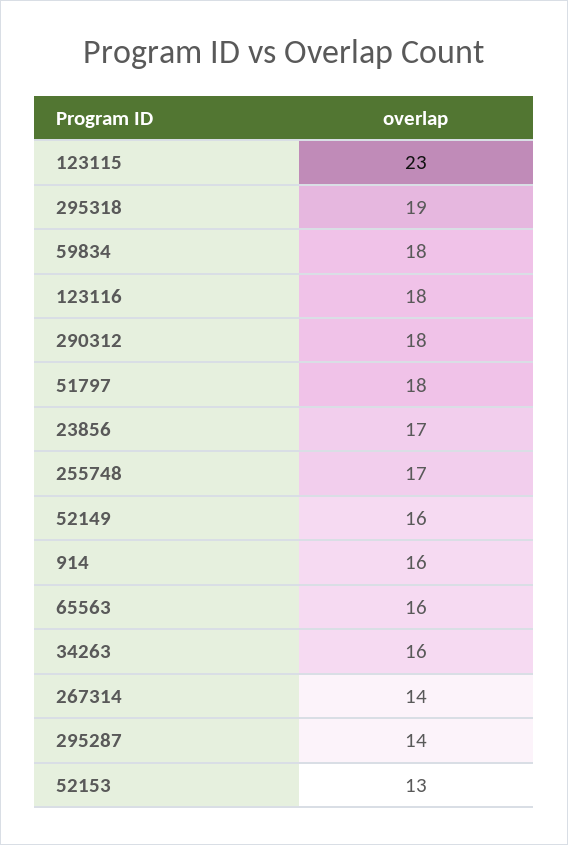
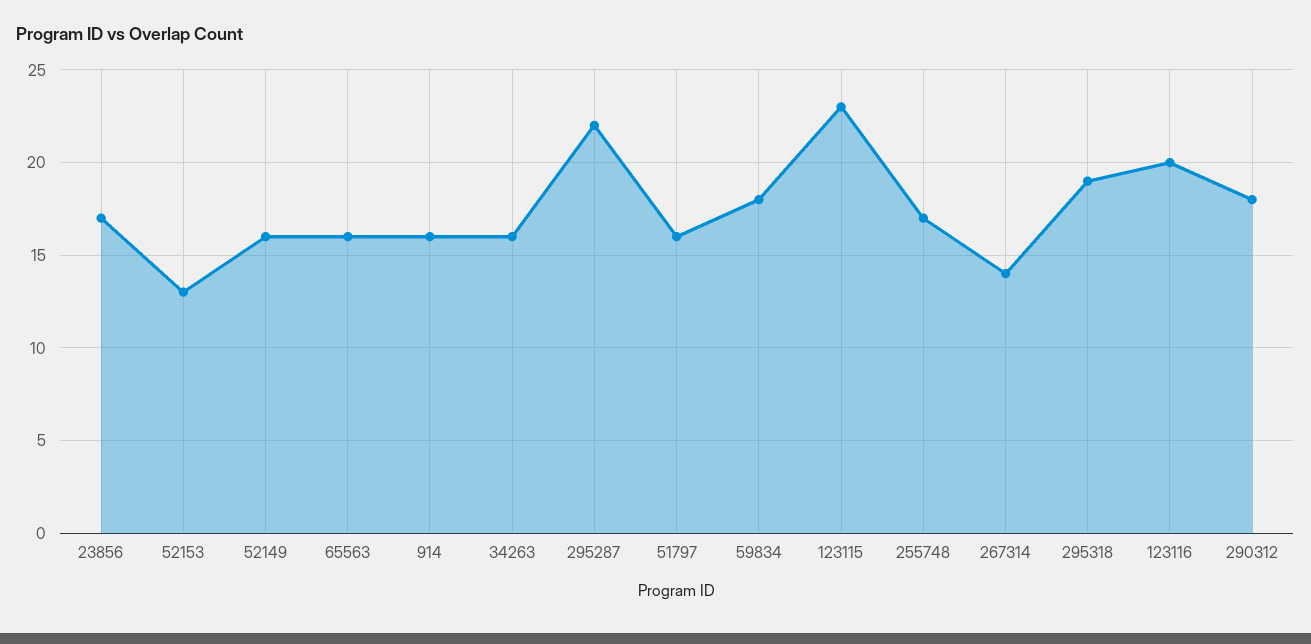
  {
    "123115": 23,
    "295318": 19,
    "59834": 18,
-   "123116": 18,
+   "123116": 20,
    "290312": 18,
-   "51797": 18,
+   "51797": 16,
    "23856": 17,
    "255748": 17,
    "52149": 16,
    "914": 16,
    "65563": 16,
    "34263": 16,
    "267314": 14,
-   "295287": 14,
+   "295287": 22,
    "52153": 13
  }

